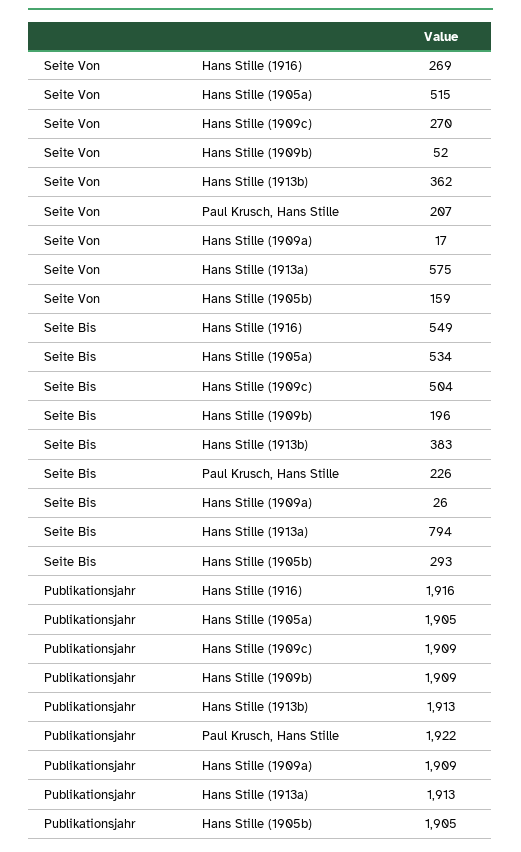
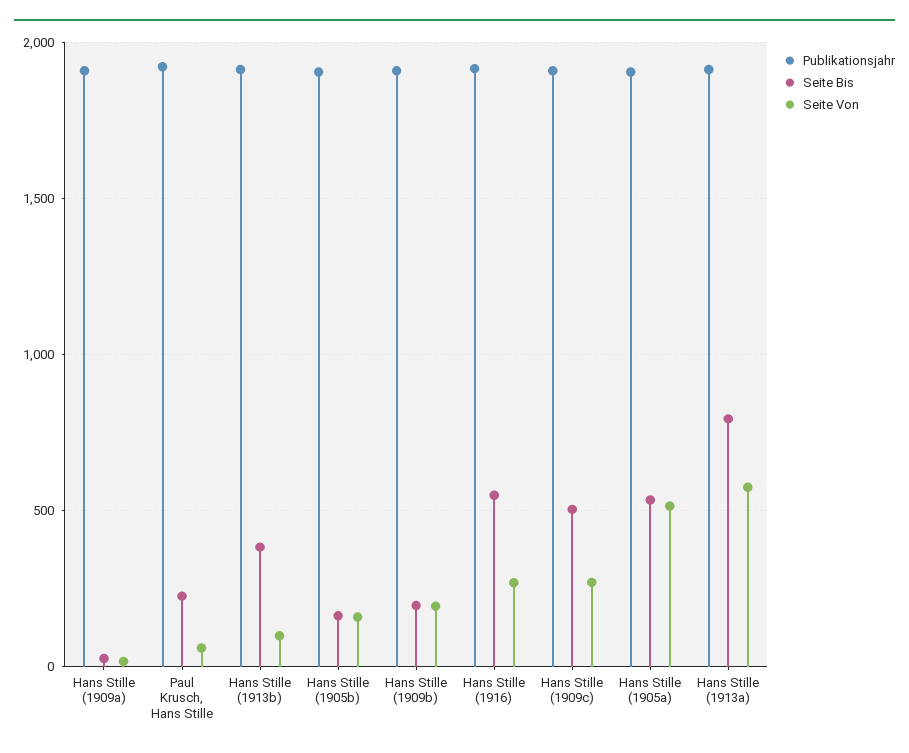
  {
    "Seite Von": {
      "Hans Stille (1916)": 269,
      "Hans Stille (1905a)": 515,
      "Hans Stille (1909c)": 270,
-     "Hans Stille (1909b)": 52,
+     "Hans Stille (1909b)": 200,
-     "Hans Stille (1913b)": 362,
+     "Hans Stille (1913b)": 100,
-     "Paul Krusch, Hans Stille": 207,
+     "Paul Krusch, Hans Stille": 50,
      "Hans Stille (1909a)": 17,
      "Hans Stille (1913a)": 575,
      "Hans Stille (1905b)": 159
    },
    "Seite Bis": {
      "Hans Stille (1916)": 549,
      "Hans Stille (1905a)": 534,
      "Hans Stille (1909c)": 504,
      "Hans Stille (1909b)": 196,
      "Hans Stille (1913b)": 383,
      "Paul Krusch, Hans Stille": 226,
      "Hans Stille (1909a)": 26,
      "Hans Stille (1913a)": 794,
-     "Hans Stille (1905b)": 293
+     "Hans Stille (1905b)": 150
    },
    "Publikationsjahr": {
      "Hans Stille (1916)": 1916,
      "Hans Stille (1905a)": 1905,
      "Hans Stille (1909c)": 1909,
      "Hans Stille (1909b)": 1909,
      "Hans Stille (1913b)": 1913,
      "Paul Krusch, Hans Stille": 1922,
      "Hans Stille (1909a)": 1909,
      "Hans Stille (1913a)": 1913,
      "Hans Stille (1905b)": 1905
    }
  }

